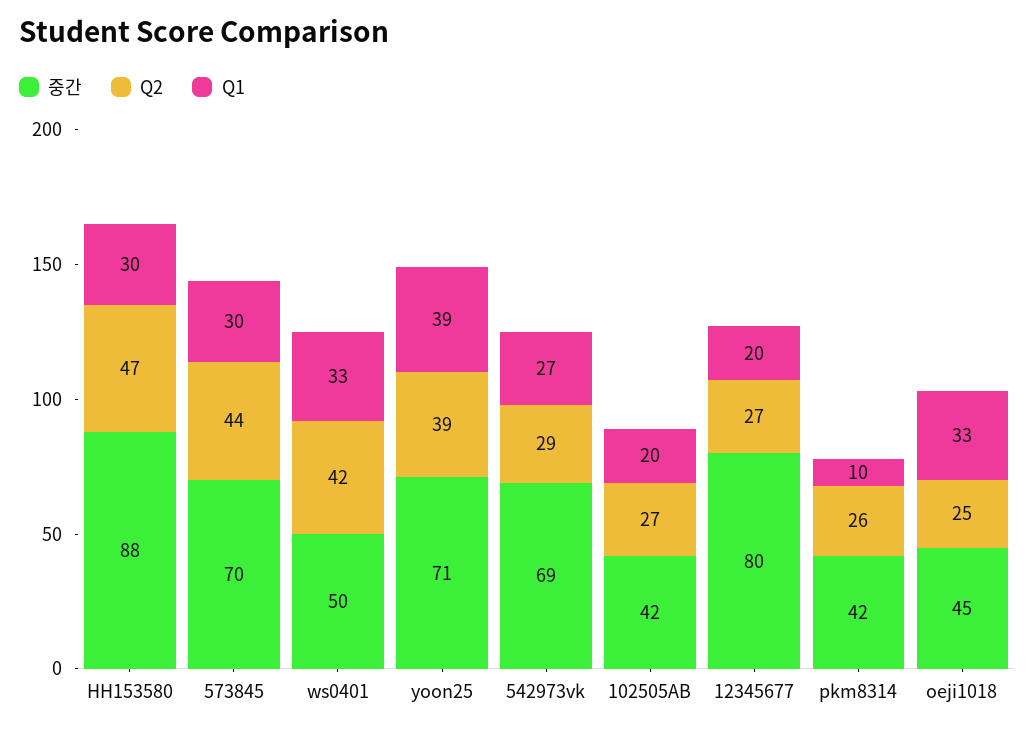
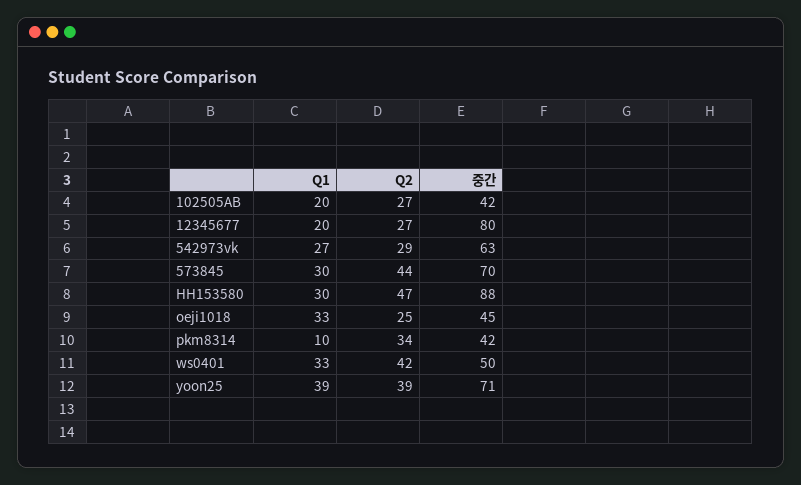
  {
    "중간": {
      "HH153580": 88,
      "573845": 70,
      "ws0401": 50,
      "yoon25": 71,
-     "542973vk": 69,
+     "542973vk": 63,
      "102505AB": 42,
      "12345677": 80,
      "pkm8314": 42,
      "oeji1018": 45
    },
    "Q2": {
      "HH153580": 47,
      "573845": 44,
      "ws0401": 42,
      "yoon25": 39,
      "542973vk": 29,
      "102505AB": 27,
      "12345677": 27,
-     "pkm8314": 26,
+     "pkm8314": 34,
      "oeji1018": 25
    },
    "Q1": {
      "HH153580": 30,
      "573845": 30,
      "ws0401": 33,
      "yoon25": 39,
      "542973vk": 27,
      "102505AB": 20,
      "12345677": 20,
      "pkm8314": 10,
      "oeji1018": 33
    }
  }

